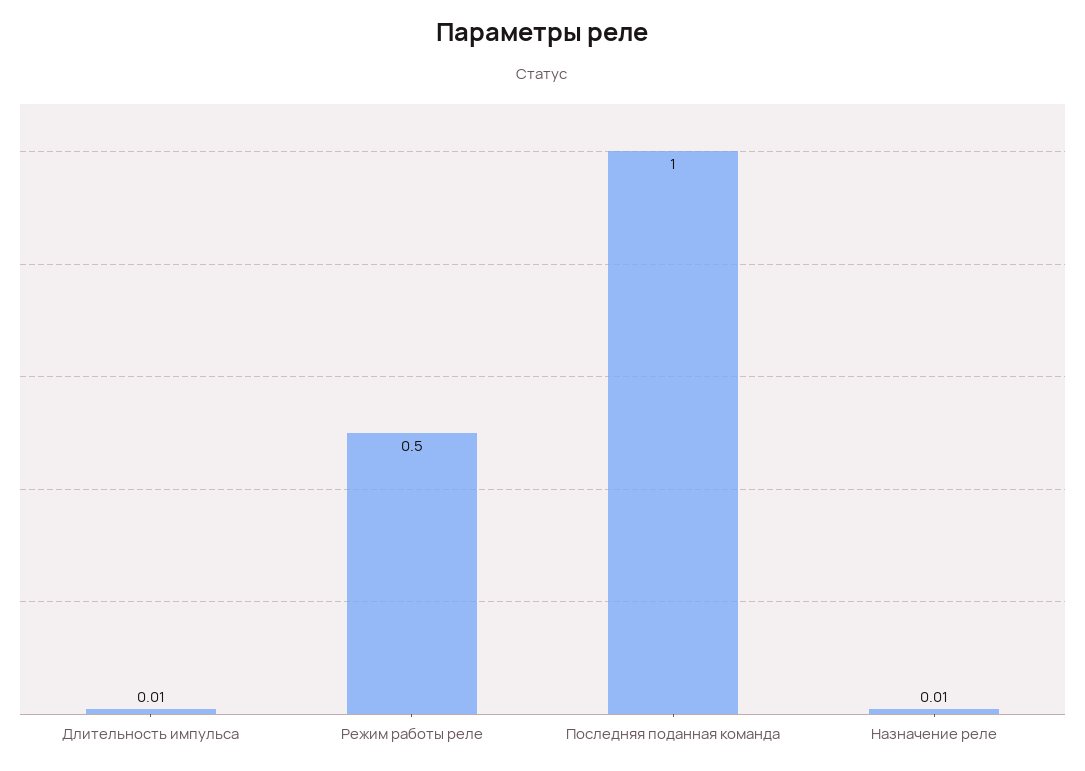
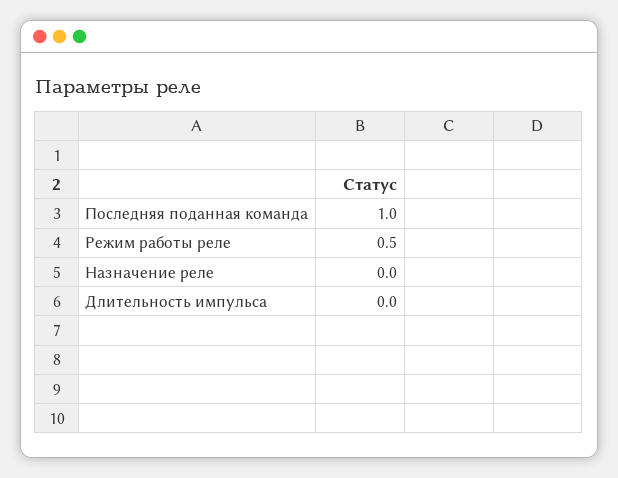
  {
-   "Длительность импульса": 0.01,
+   "Длительность импульса": 0,
    "Режим работы реле": 0.5,
    "Последняя поданная команда": 1,
-   "Назначение реле": 0.01
+   "Назначение реле": 0
  }

